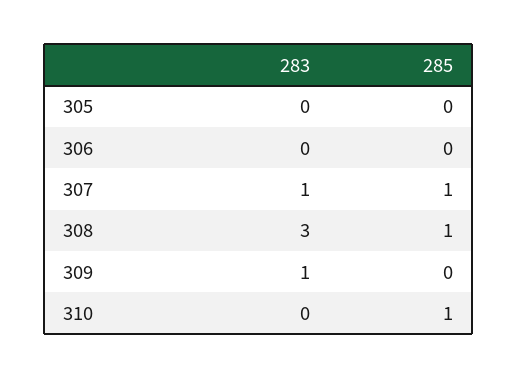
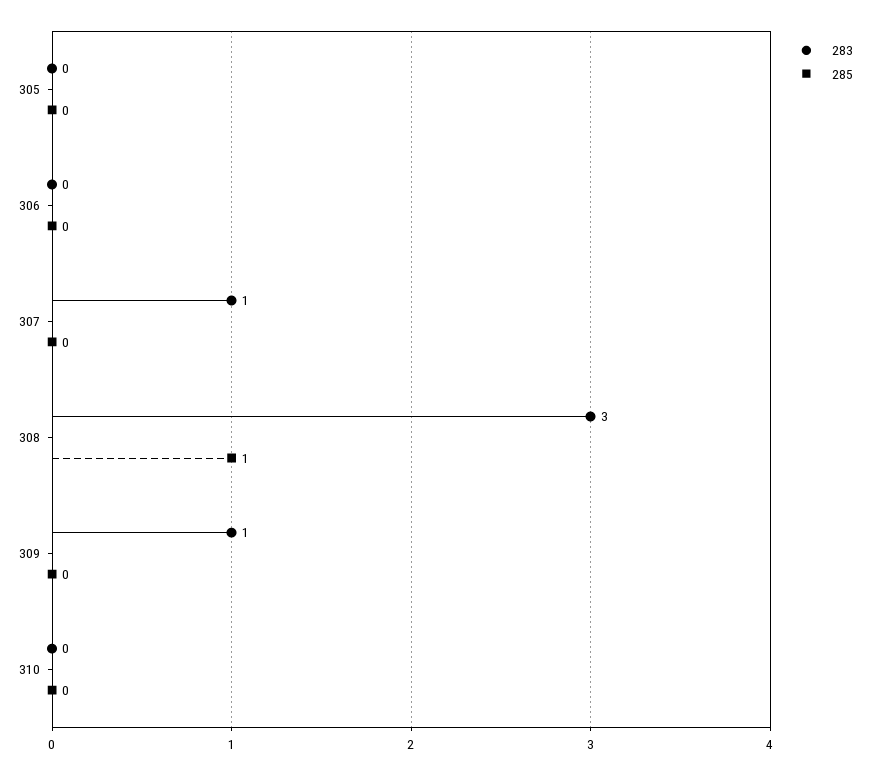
  {
    "283": {
      "305": 0,
      "306": 0,
      "307": 1,
      "308": 3,
      "309": 1,
      "310": 0
    },
    "285": {
      "305": 0,
      "306": 0,
-     "307": 1,
+     "307": 0,
      "308": 1,
      "309": 0,
-     "310": 1
+     "310": 0
    }
  }

